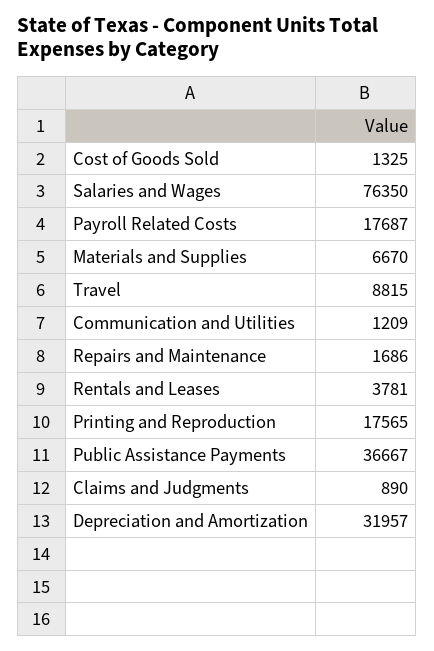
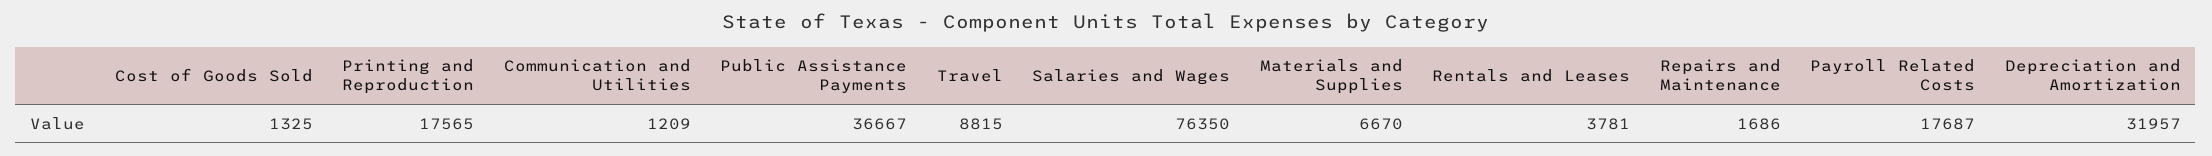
  {
    "Cost of Goods Sold": 1325,
    "Salaries and Wages": 76350,
    "Payroll Related Costs": 17687,
    "Materials and Supplies": 6670,
    "Travel": 8815,
    "Communication and Utilities": 1209,
    "Repairs and Maintenance": 1686,
    "Rentals and Leases": 3781,
    "Printing and Reproduction": 17565,
    "Public Assistance Payments": 36667,
-   "Claims and Judgments": 890,
    "Depreciation and Amortization": 31957
  }

